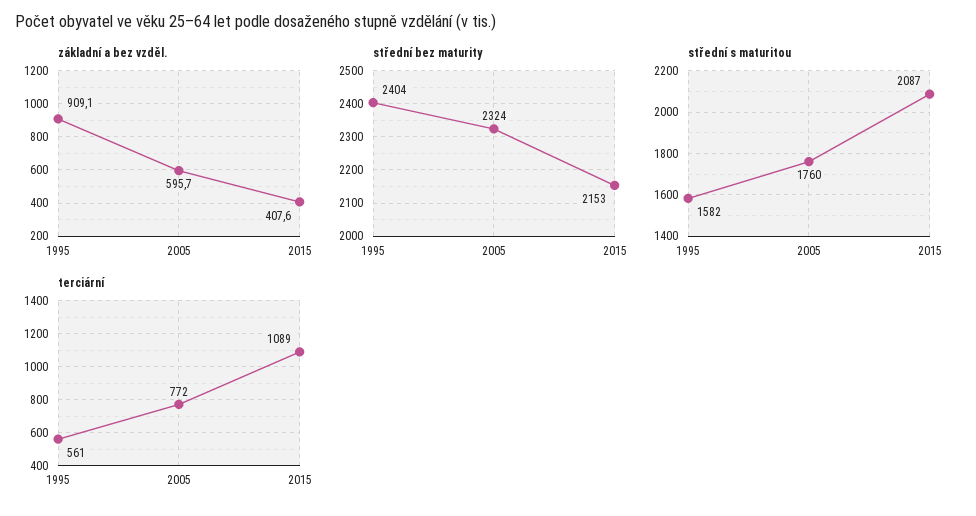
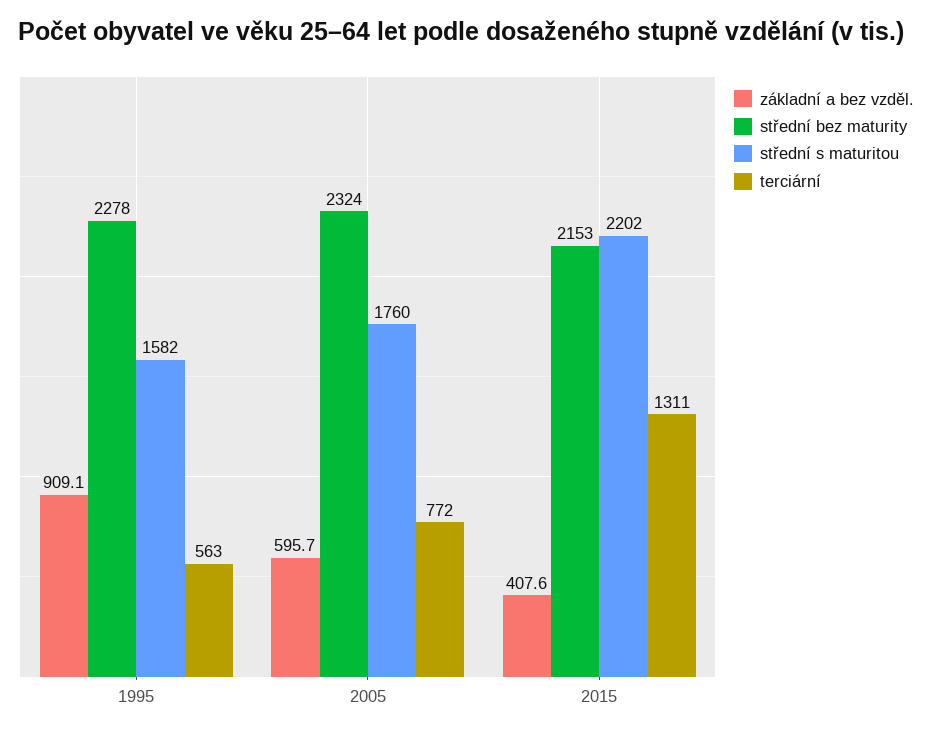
  {
    "základní a bez vzděl.": {
      "1995": 909.1,
      "2005": 595.7,
      "2015": 407.6
    },
    "střední bez maturity": {
-     "1995": 2404,
+     "1995": 2278,
      "2005": 2324,
      "2015": 2153
    },
    "střední s maturitou": {
      "1995": 1582,
      "2005": 1760,
-     "2015": 2087
+     "2015": 2202
    },
    "terciární": {
-     "1995": 561,
+     "1995": 563,
      "2005": 772,
-     "2015": 1089
+     "2015": 1311
    }
  }

